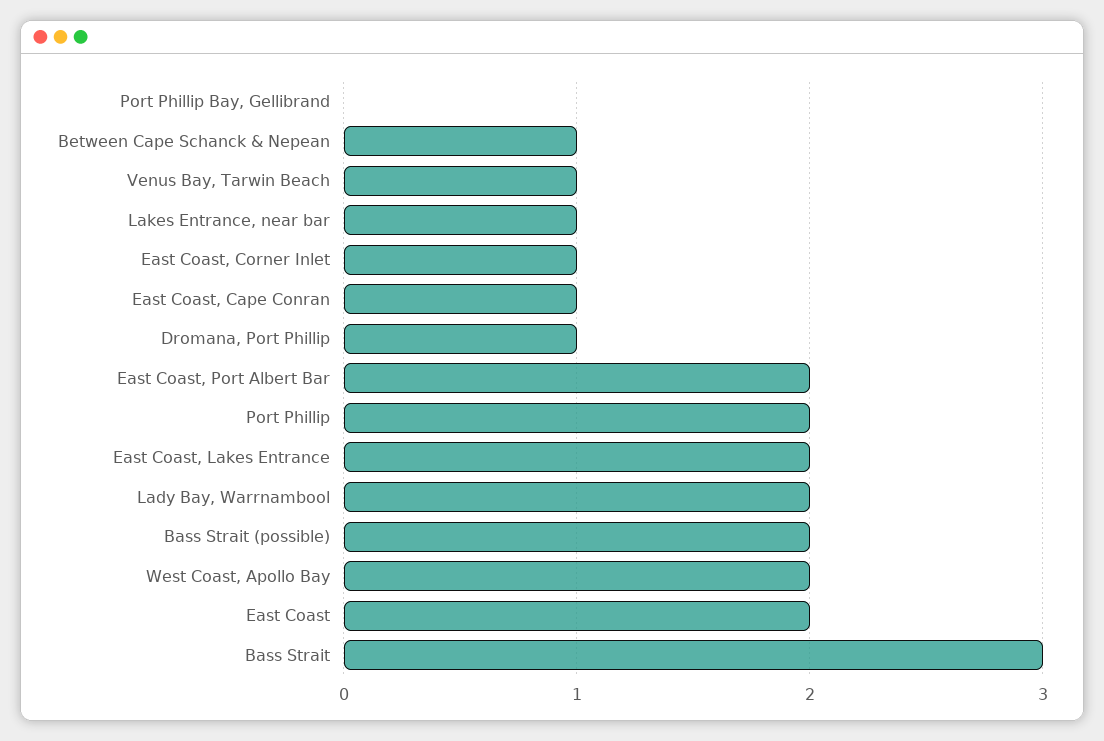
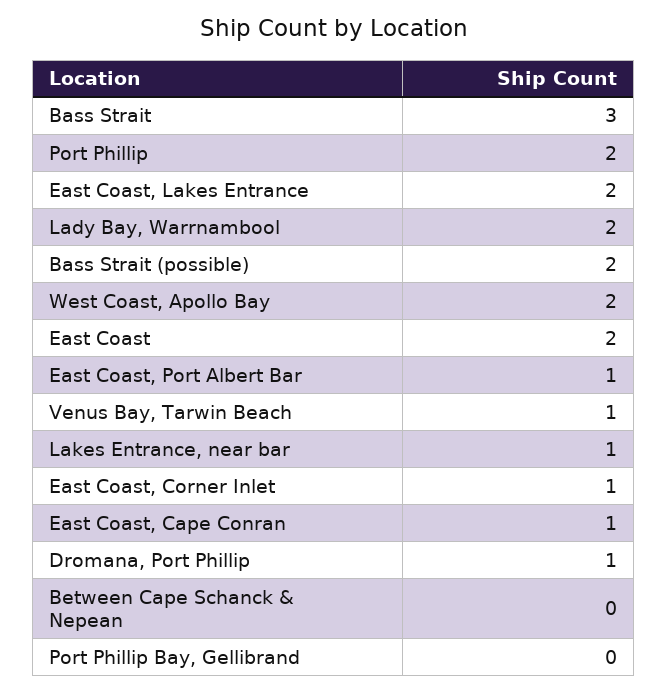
  {
    "Port Phillip Bay, Gellibrand": 0,
-   "Between Cape Schanck & Nepean": 1,
+   "Between Cape Schanck & Nepean": 0,
    "Venus Bay, Tarwin Beach": 1,
    "Lakes Entrance, near bar": 1,
    "East Coast, Corner Inlet": 1,
    "East Coast, Cape Conran": 1,
    "Dromana, Port Phillip": 1,
-   "East Coast, Port Albert Bar": 2,
+   "East Coast, Port Albert Bar": 1,
    "Port Phillip": 2,
    "East Coast, Lakes Entrance": 2,
    "Lady Bay, Warrnambool": 2,
    "Bass Strait (possible)": 2,
    "West Coast, Apollo Bay": 2,
    "East Coast": 2,
    "Bass Strait": 3
  }

